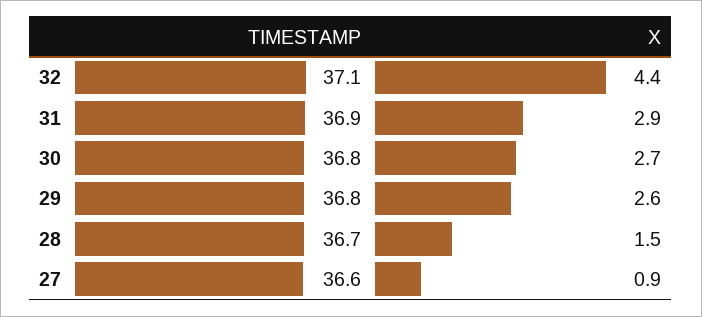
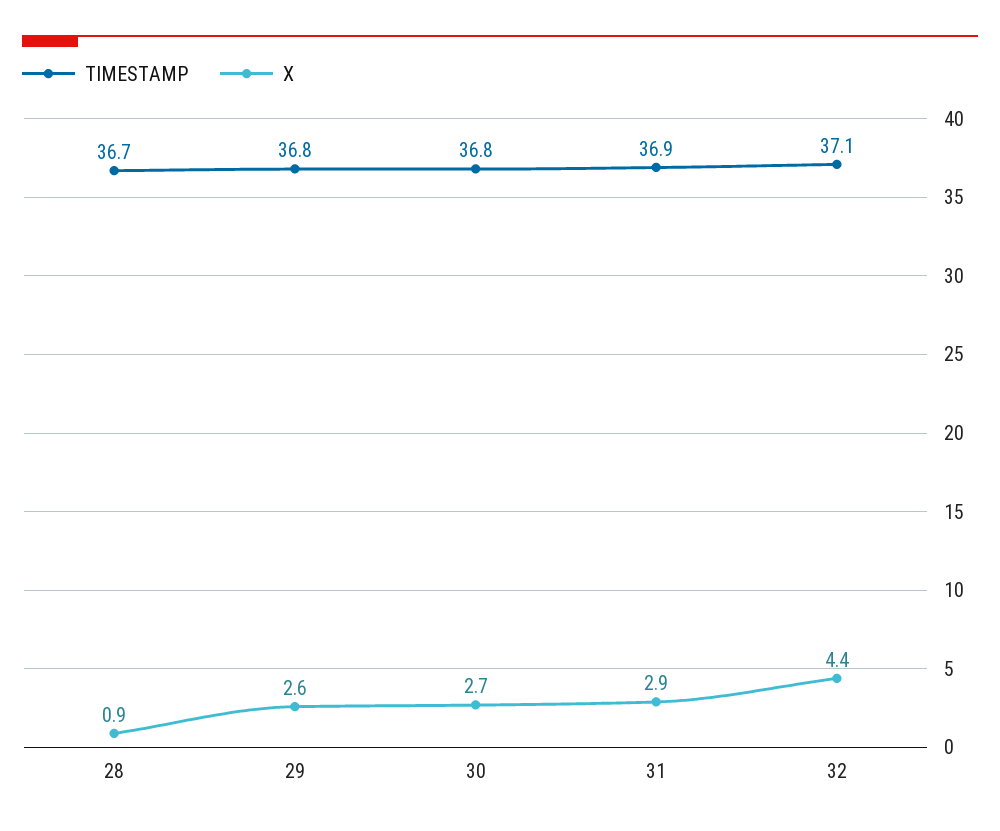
  {
    "TIMESTAMP": {
      "32": 37.1,
      "31": 36.9,
      "30": 36.8,
      "29": 36.8,
-     "28": 36.7,
+     "28": 36.7
-     "27": 36.6
    },
    "X": {
      "32": 4.4,
      "31": 2.9,
      "30": 2.7,
      "29": 2.6,
-     "28": 1.5,
+     "28": 0.9
-     "27": 0.9
    }
  }

